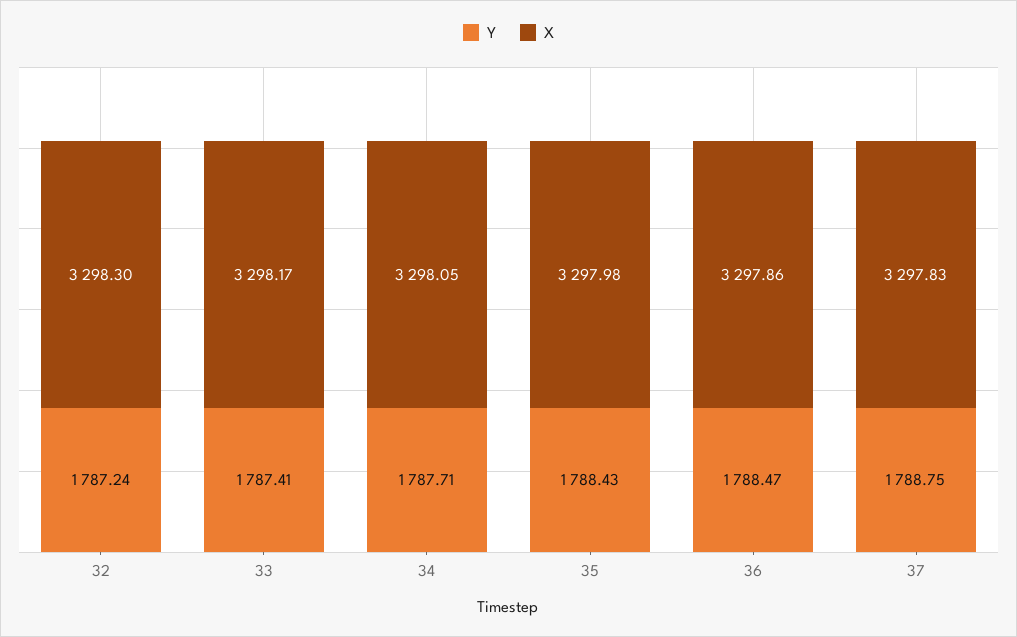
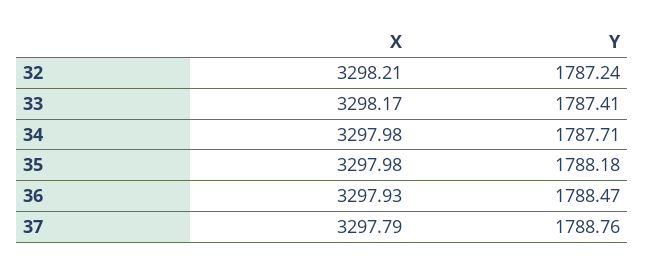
  {
    "Y": {
      "32": 1787.24,
      "33": 1787.41,
      "34": 1787.71,
-     "35": 1788.43,
+     "35": 1788.18,
      "36": 1788.47,
-     "37": 1788.75
+     "37": 1788.76
    },
    "X": {
-     "32": 3298.3,
+     "32": 3298.21,
      "33": 3298.17,
-     "34": 3298.05,
+     "34": 3297.98,
      "35": 3297.98,
-     "36": 3297.86,
+     "36": 3297.93,
-     "37": 3297.83
+     "37": 3297.79
    }
  }

